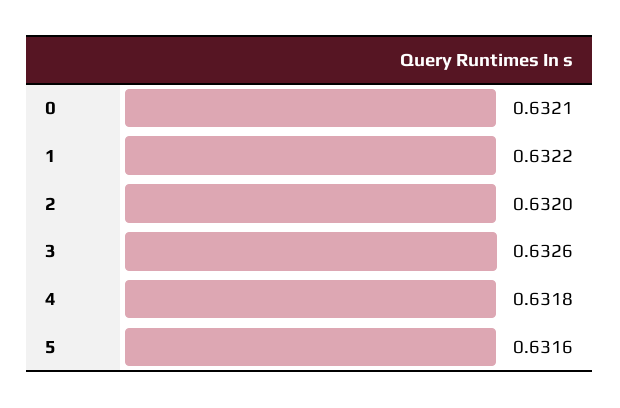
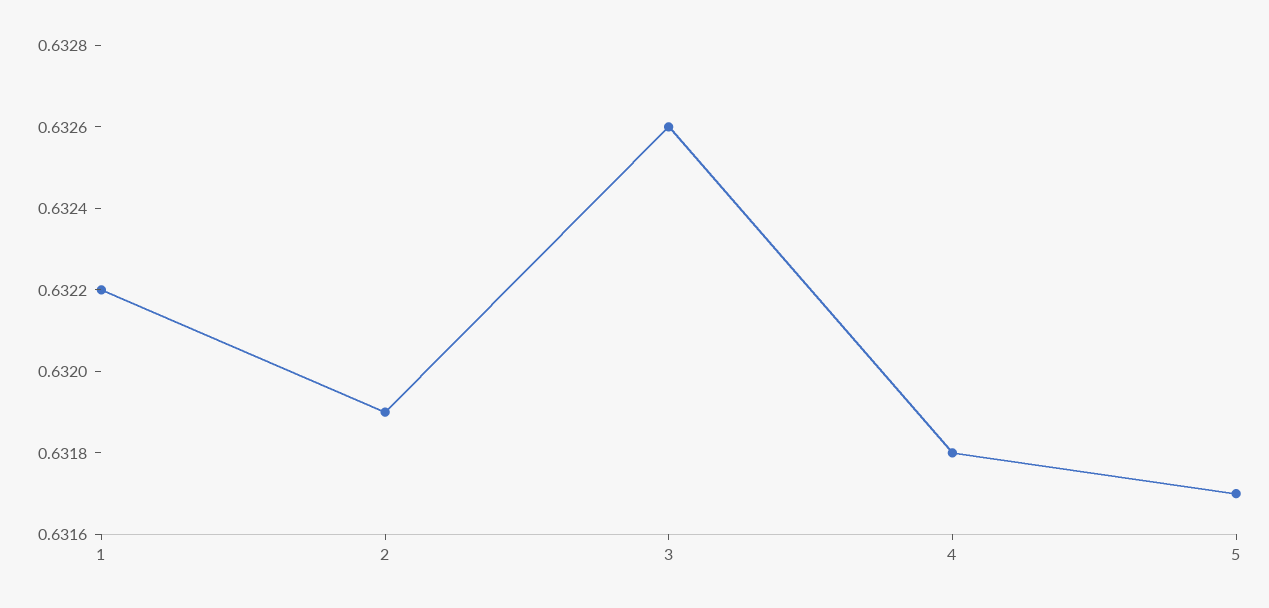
  {
-   "0": 0.6321,
    "1": 0.6322,
-   "2": 0.632,
+   "2": 0.6319,
    "3": 0.6326,
    "4": 0.6318,
-   "5": 0.6316
+   "5": 0.6317
  }

